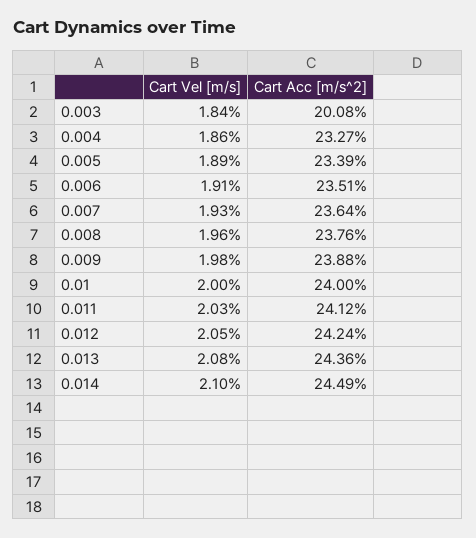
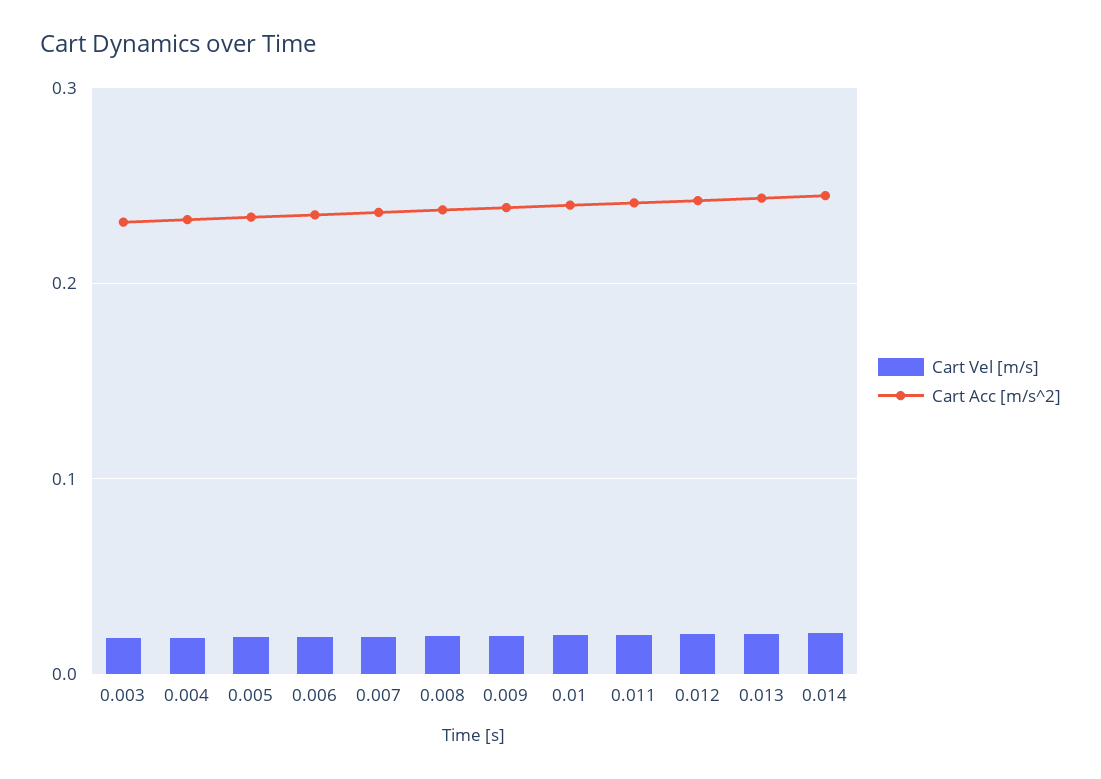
  {
    "Cart Vel [m/s]": {
      "0.003": 0.0184,
      "0.004": 0.0186,
      "0.005": 0.0189,
      "0.006": 0.0191,
      "0.007": 0.0193,
      "0.008": 0.0196,
      "0.009": 0.0198,
      "0.01": 0.02,
      "0.011": 0.0203,
      "0.012": 0.0205,
      "0.013": 0.0208,
      "0.014": 0.021
    },
    "Cart Acc [m/s^2]": {
-     "0.003": 0.2008,
+     "0.003": 0.23,
      "0.004": 0.2327,
      "0.005": 0.2339,
      "0.006": 0.2351,
      "0.007": 0.2364,
      "0.008": 0.2376,
      "0.009": 0.2388,
      "0.01": 0.24,
      "0.011": 0.2412,
      "0.012": 0.2424,
      "0.013": 0.2436,
      "0.014": 0.2449
    }
  }

